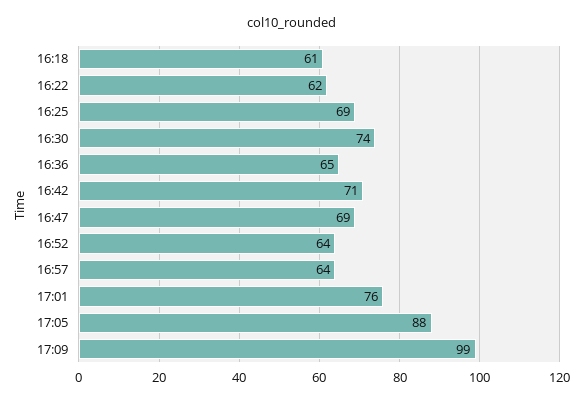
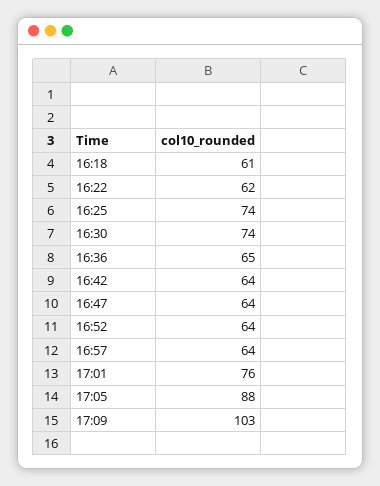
  {
    "16:18": 61,
    "16:22": 62,
-   "16:25": 69,
+   "16:25": 74,
    "16:30": 74,
    "16:36": 65,
-   "16:42": 71,
+   "16:42": 64,
-   "16:47": 69,
+   "16:47": 64,
    "16:52": 64,
    "16:57": 64,
    "17:01": 76,
    "17:05": 88,
-   "17:09": 99
+   "17:09": 103
  }

